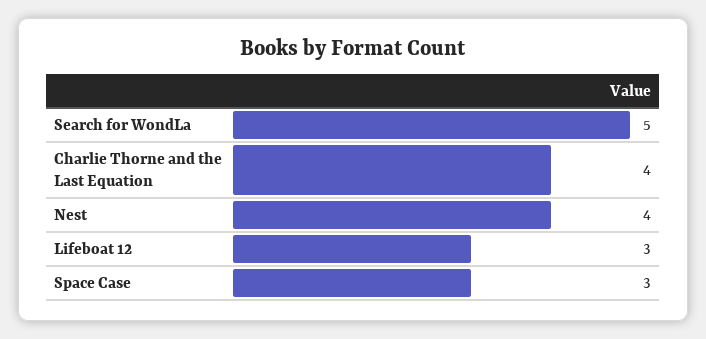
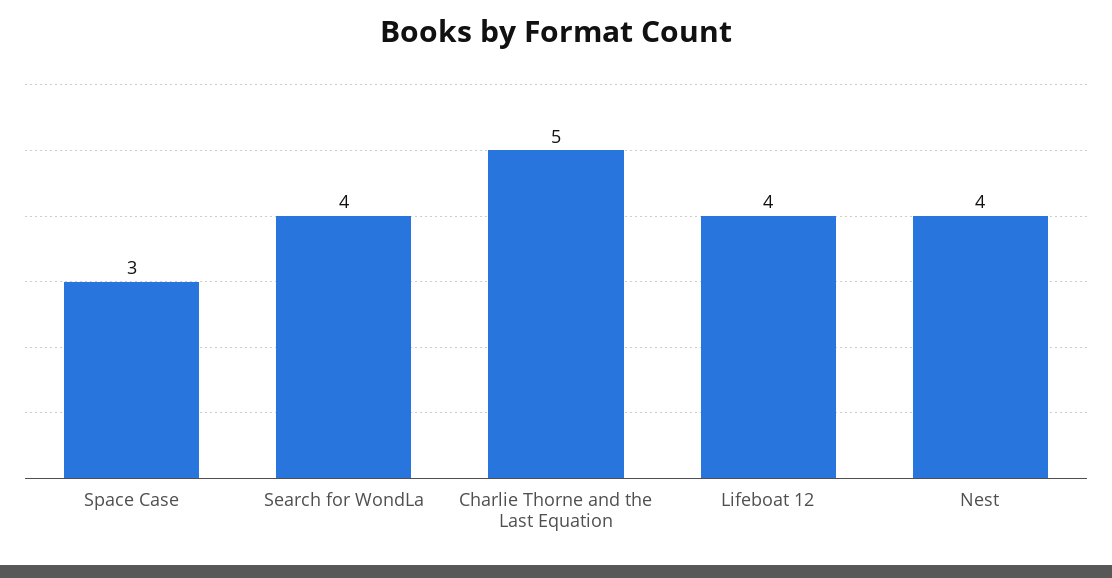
  {
-   "Search for WondLa": 5,
+   "Search for WondLa": 4,
-   "Charlie Thorne and the Last Equation": 4,
+   "Charlie Thorne and the Last Equation": 5,
    "Nest": 4,
-   "Lifeboat 12": 3,
+   "Lifeboat 12": 4,
    "Space Case": 3
  }

